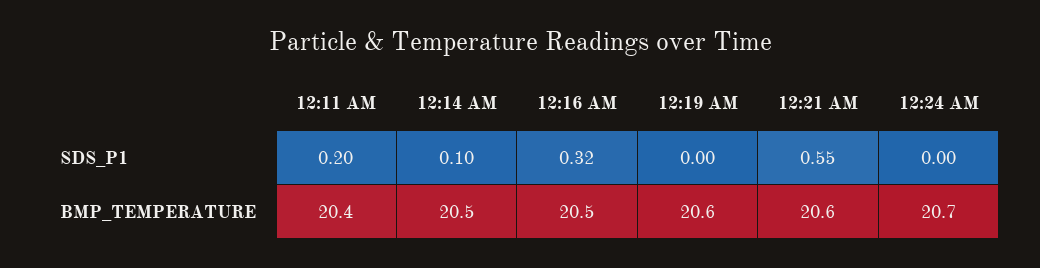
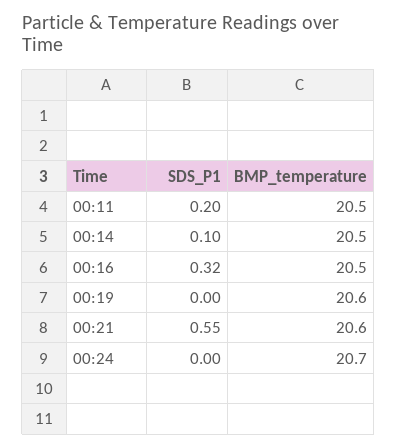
  {
    "12:11 AM": {
      "SDS_P1": 0.2,
-     "BMP_TEMPERATURE": 20.4
+     "BMP_TEMPERATURE": 20.5
    },
    "12:14 AM": {
      "SDS_P1": 0.1,
      "BMP_TEMPERATURE": 20.5
    },
    "12:16 AM": {
      "SDS_P1": 0.32,
      "BMP_TEMPERATURE": 20.5
    },
    "12:19 AM": {
      "SDS_P1": 0,
      "BMP_TEMPERATURE": 20.6
    },
    "12:21 AM": {
      "SDS_P1": 0.55,
      "BMP_TEMPERATURE": 20.6
    },
    "12:24 AM": {
      "SDS_P1": 0,
      "BMP_TEMPERATURE": 20.7
    }
  }

